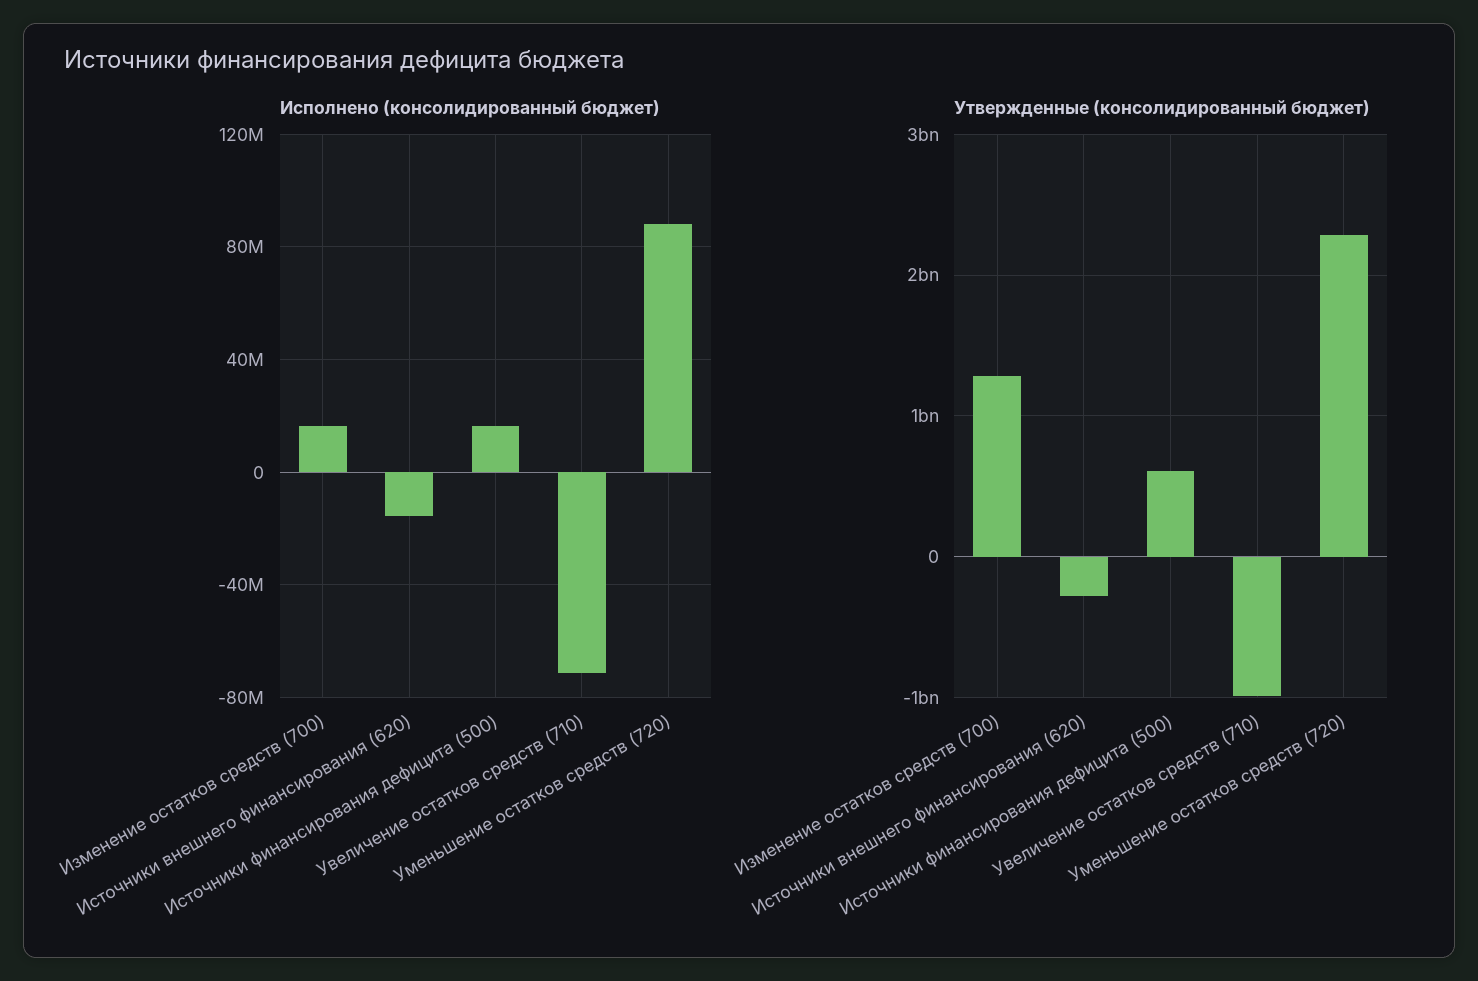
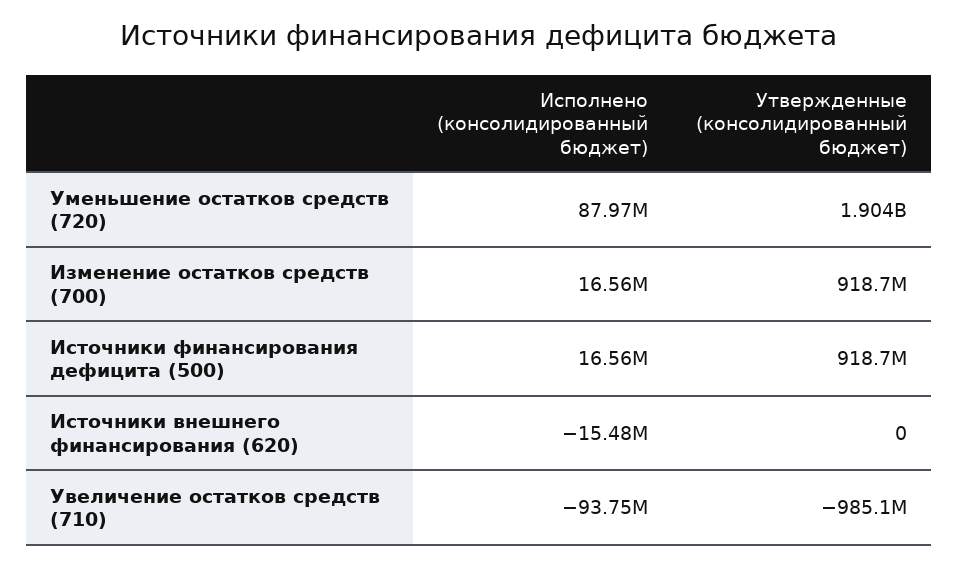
  {
    "Исполнено (консолидированный бюджет)": {
      "Изменение остатков средств (700)": 16560000,
      "Источники внешнего финансирования (620)": -15480000,
      "Источники финансирования дефицита (500)": 16560000,
-     "Увеличение остатков средств (710)": -70000000,
+     "Увеличение остатков средств (710)": -93750000,
      "Уменьшение остатков средств (720)": 87970000
    },
    "Утвержденные (консолидированный бюджет)": {
-     "Изменение остатков средств (700)": 1300000000,
+     "Изменение остатков средств (700)": 918700000,
-     "Источники внешнего финансирования (620)": -300000000,
+     "Источники внешнего финансирования (620)": 0,
-     "Источники финансирования дефицита (500)": 600000000,
+     "Источники финансирования дефицита (500)": 918700000,
      "Увеличение остатков средств (710)": -985100000,
-     "Уменьшение остатков средств (720)": 2300000000
+     "Уменьшение остатков средств (720)": 1904000000
    }
  }

